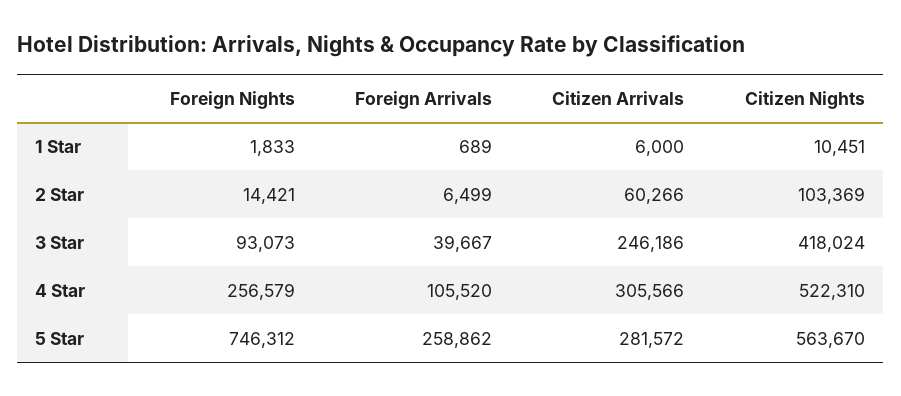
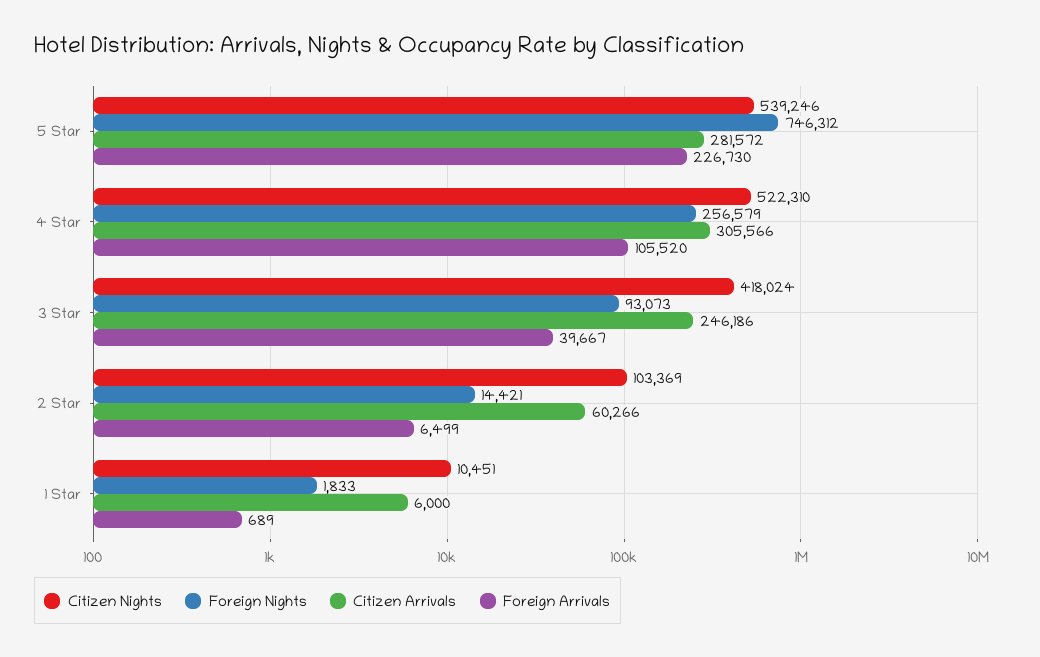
  {
    "Foreign Nights": {
      "1 Star": 1833,
      "2 Star": 14421,
      "3 Star": 93073,
      "4 Star": 256579,
      "5 Star": 746312
    },
    "Foreign Arrivals": {
      "1 Star": 689,
      "2 Star": 6499,
      "3 Star": 39667,
      "4 Star": 105520,
-     "5 Star": 258862
+     "5 Star": 226730
    },
    "Citizen Arrivals": {
      "1 Star": 6000,
      "2 Star": 60266,
      "3 Star": 246186,
      "4 Star": 305566,
      "5 Star": 281572
    },
    "Citizen Nights": {
      "1 Star": 10451,
      "2 Star": 103369,
      "3 Star": 418024,
      "4 Star": 522310,
-     "5 Star": 563670
+     "5 Star": 539246
    }
  }

